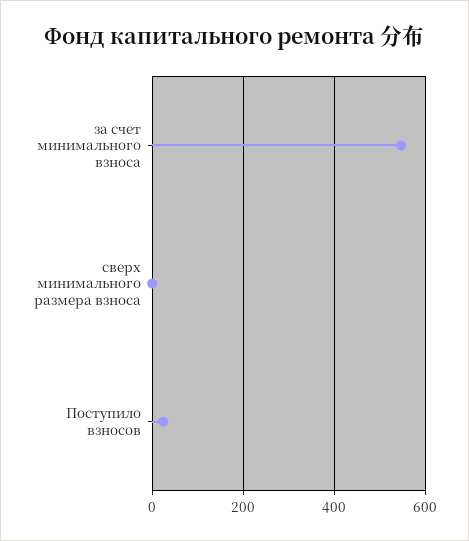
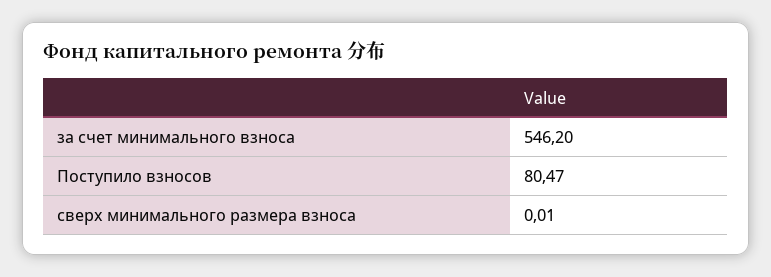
  {
    "за счет минимального взноса": 546.2,
    "сверх минимального размера взноса": 0.01,
-   "Поступило взносов": 20
+   "Поступило взносов": 80.47
  }

